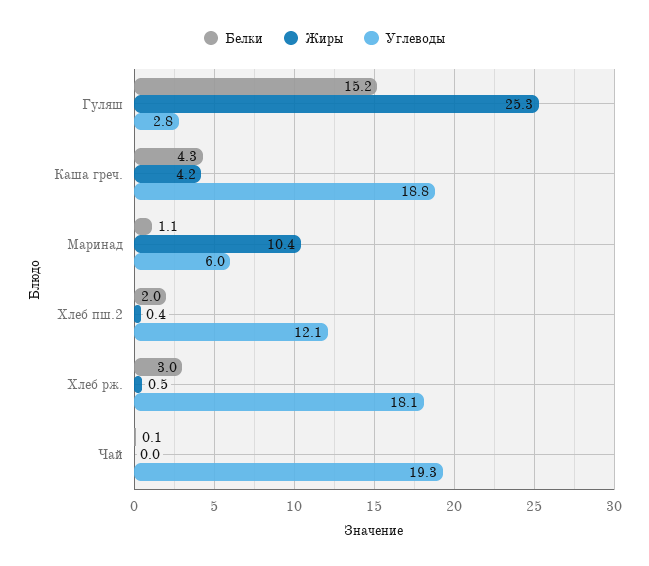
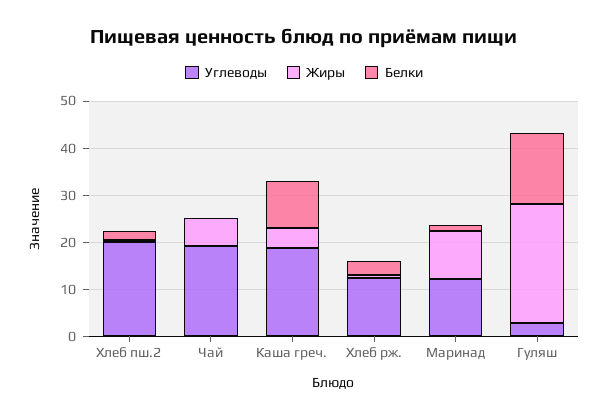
  {
    "Белки": {
      "Гуляш": 15.2,
-     "Каша греч.": 4.3,
+     "Каша греч.": 10,
      "Маринад": 1.1,
      "Хлеб пш.2": 2,
      "Хлеб рж.": 3,
      "Чай": 0.1
    },
    "Жиры": {
      "Гуляш": 25.3,
      "Каша греч.": 4.2,
      "Маринад": 10.4,
      "Хлеб пш.2": 0.4,
      "Хлеб рж.": 0.5,
-     "Чай": 0
+     "Чай": 6
    },
    "Углеводы": {
      "Гуляш": 2.8,
      "Каша греч.": 18.8,
-     "Маринад": 6,
+     "Маринад": 12,
-     "Хлеб пш.2": 12.1,
+     "Хлеб пш.2": 20,
-     "Хлеб рж.": 18.1,
+     "Хлеб рж.": 12,
      "Чай": 19.3
    }
  }

